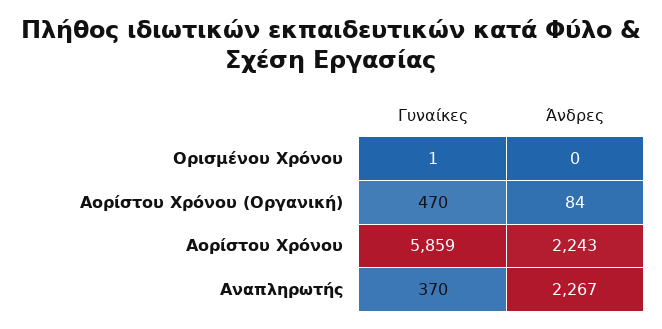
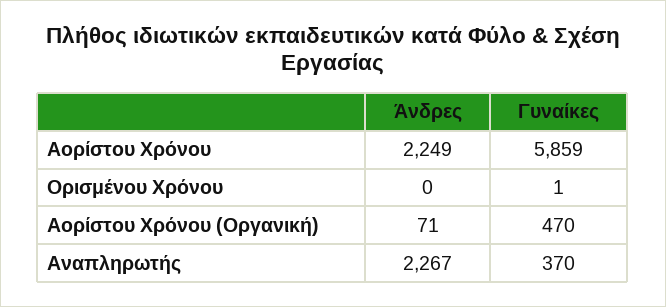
  {
    "Γυναίκες": {
      "Ορισμένου Χρόνου": 1,
      "Αορίστου Χρόνου (Οργανική)": 470,
      "Αορίστου Χρόνου": 5859,
      "Αναπληρωτής": 370
    },
    "Άνδρες": {
      "Ορισμένου Χρόνου": 0,
-     "Αορίστου Χρόνου (Οργανική)": 84,
+     "Αορίστου Χρόνου (Οργανική)": 71,
-     "Αορίστου Χρόνου": 2243,
+     "Αορίστου Χρόνου": 2249,
      "Αναπληρωτής": 2267
    }
  }

